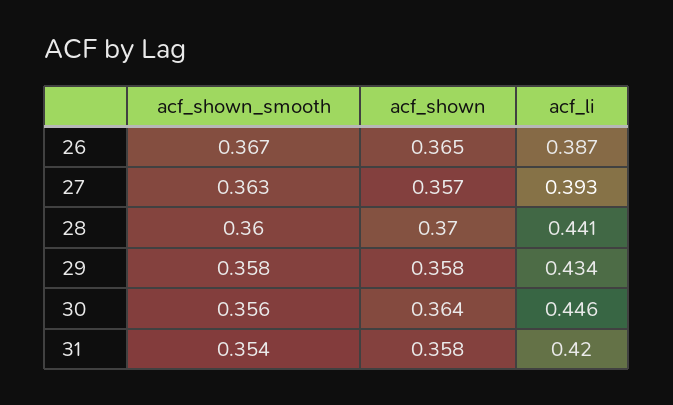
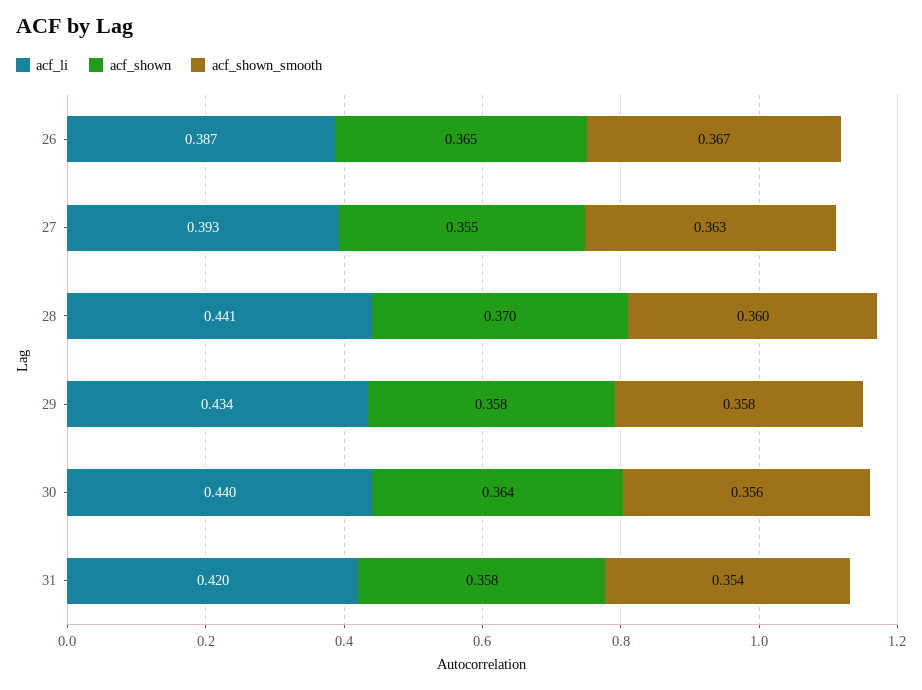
  {
    "acf_shown_smooth": {
      "26": 0.367,
      "27": 0.363,
      "28": 0.36,
      "29": 0.358,
      "30": 0.356,
      "31": 0.354
    },
    "acf_shown": {
      "26": 0.365,
-     "27": 0.357,
+     "27": 0.355,
      "28": 0.37,
      "29": 0.358,
      "30": 0.364,
      "31": 0.358
    },
    "acf_li": {
      "26": 0.387,
      "27": 0.393,
      "28": 0.441,
      "29": 0.434,
-     "30": 0.446,
+     "30": 0.44,
      "31": 0.42
    }
  }

